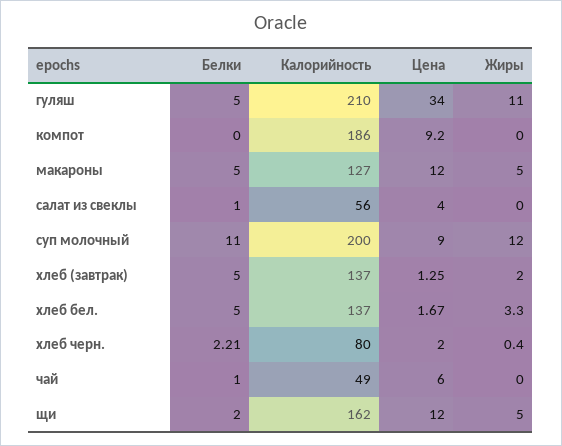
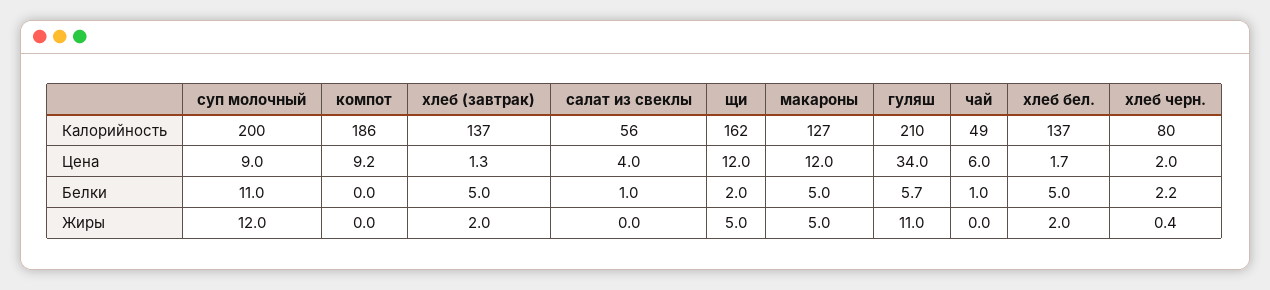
  {
    "Белки": {
-     "гуляш": 5,
+     "гуляш": 5.7,
      "компот": 0,
      "макароны": 5,
      "салат из свеклы": 1,
      "суп молочный": 11,
      "хлеб (завтрак)": 5,
      "хлеб бел.": 5,
      "хлеб черн.": 2.21,
      "чай": 1,
      "щи": 2
    },
    "Калорийность": {
      "гуляш": 210,
      "компот": 186,
      "макароны": 127,
      "салат из свеклы": 56,
      "суп молочный": 200,
      "хлеб (завтрак)": 137,
      "хлеб бел.": 137,
      "хлеб черн.": 80,
      "чай": 49,
      "щи": 162
    },
    "Цена": {
      "гуляш": 34,
      "компот": 9.2,
      "макароны": 12,
      "салат из свеклы": 4,
      "суп молочный": 9,
      "хлеб (завтрак)": 1.25,
      "хлеб бел.": 1.67,
      "хлеб черн.": 2,
      "чай": 6,
      "щи": 12
    },
    "Жиры": {
      "гуляш": 11,
      "компот": 0,
      "макароны": 5,
      "салат из свеклы": 0,
      "суп молочный": 12,
      "хлеб (завтрак)": 2,
-     "хлеб бел.": 3.3,
+     "хлеб бел.": 2,
      "хлеб черн.": 0.4,
      "чай": 0,
      "щи": 5
    }
  }

